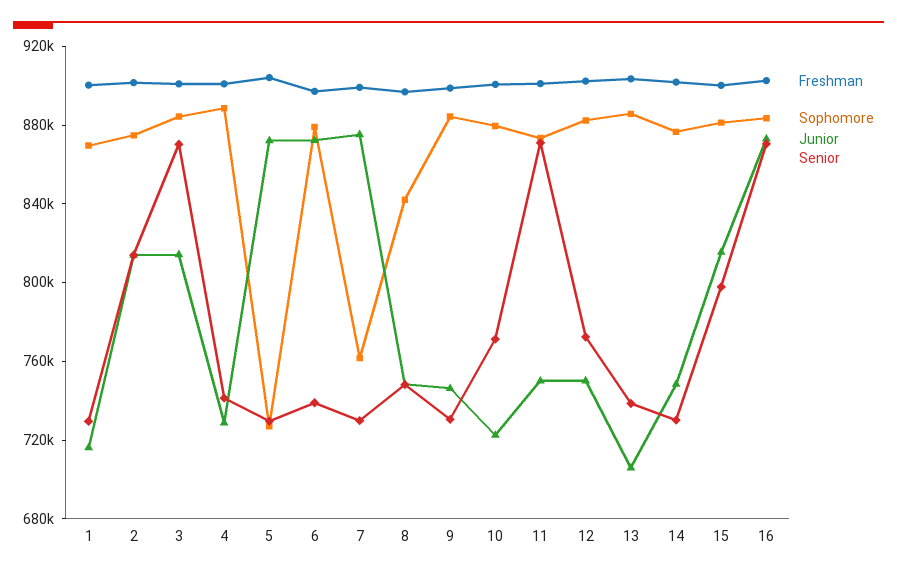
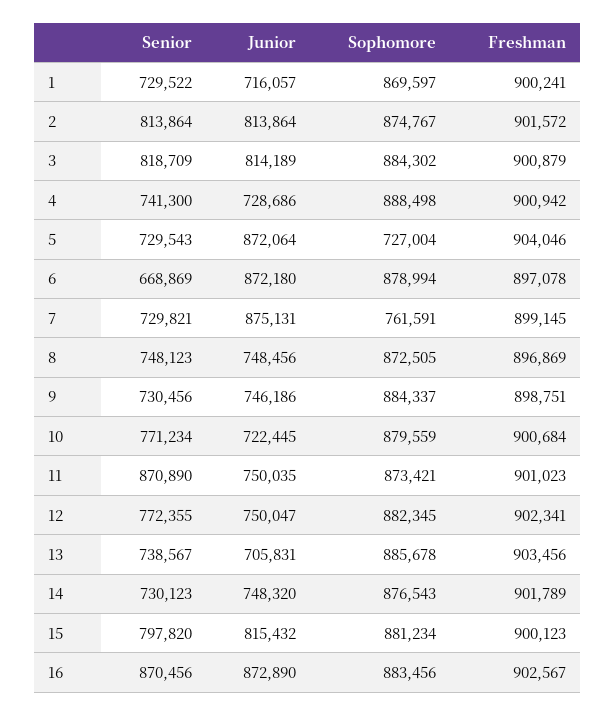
  {
    "Freshman": {
      "1": 900241,
      "2": 901572,
      "3": 900879,
      "4": 900942,
      "5": 904046,
      "6": 897078,
      "7": 899145,
      "8": 896869,
      "9": 898751,
      "10": 900684,
      "11": 901023,
      "12": 902341,
      "13": 903456,
      "14": 901789,
      "15": 900123,
      "16": 902567
    },
    "Sophomore": {
      "1": 869597,
      "2": 874767,
      "3": 884302,
      "4": 888498,
      "5": 727004,
      "6": 878994,
      "7": 761591,
-     "8": 840000,
+     "8": 872505,
      "9": 884337,
      "10": 879559,
      "11": 873421,
      "12": 882345,
      "13": 885678,
      "14": 876543,
      "15": 881234,
      "16": 883456
    },
    "Junior": {
      "1": 716057,
      "2": 813864,
      "3": 814189,
      "4": 728686,
      "5": 872064,
      "6": 872180,
      "7": 875131,
      "8": 748456,
      "9": 746186,
      "10": 722445,
      "11": 750035,
      "12": 750047,
      "13": 705831,
      "14": 748320,
      "15": 815432,
      "16": 872890
    },
    "Senior": {
      "1": 729522,
      "2": 813864,
-     "3": 870000,
+     "3": 818709,
      "4": 741300,
      "5": 729543,
-     "6": 740000,
+     "6": 668869,
      "7": 729821,
      "8": 748123,
      "9": 730456,
      "10": 771234,
      "11": 870890,
      "12": 772355,
      "13": 738567,
      "14": 730123,
      "15": 797820,
      "16": 870456
    }
  }

